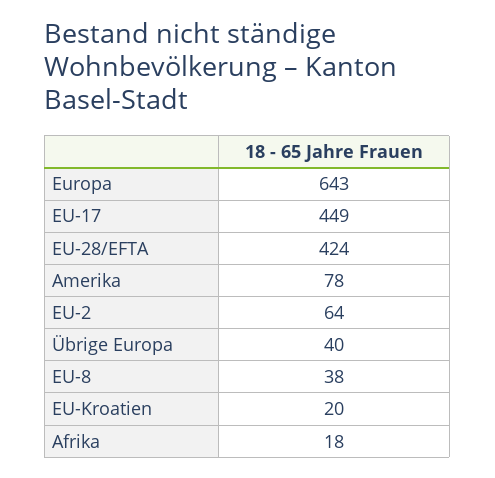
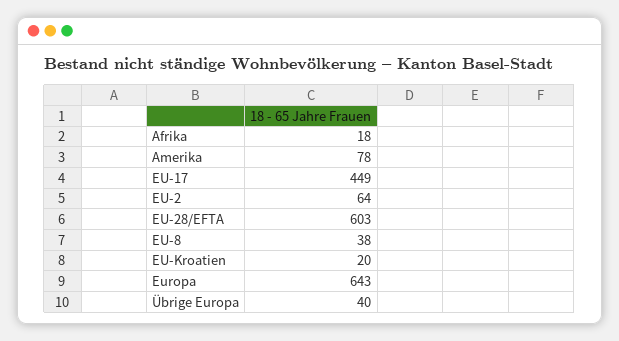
  {
    "Europa": 643,
    "EU-17": 449,
-   "EU-28/EFTA": 424,
+   "EU-28/EFTA": 603,
    "Amerika": 78,
    "EU-2": 64,
    "Übrige Europa": 40,
    "EU-8": 38,
    "EU-Kroatien": 20,
    "Afrika": 18
  }

